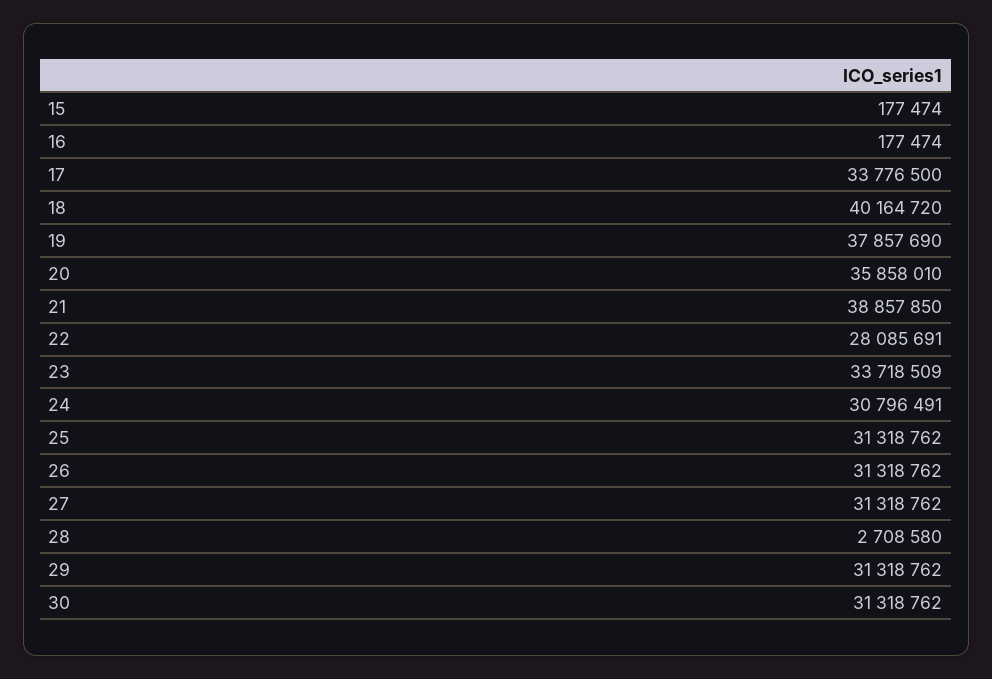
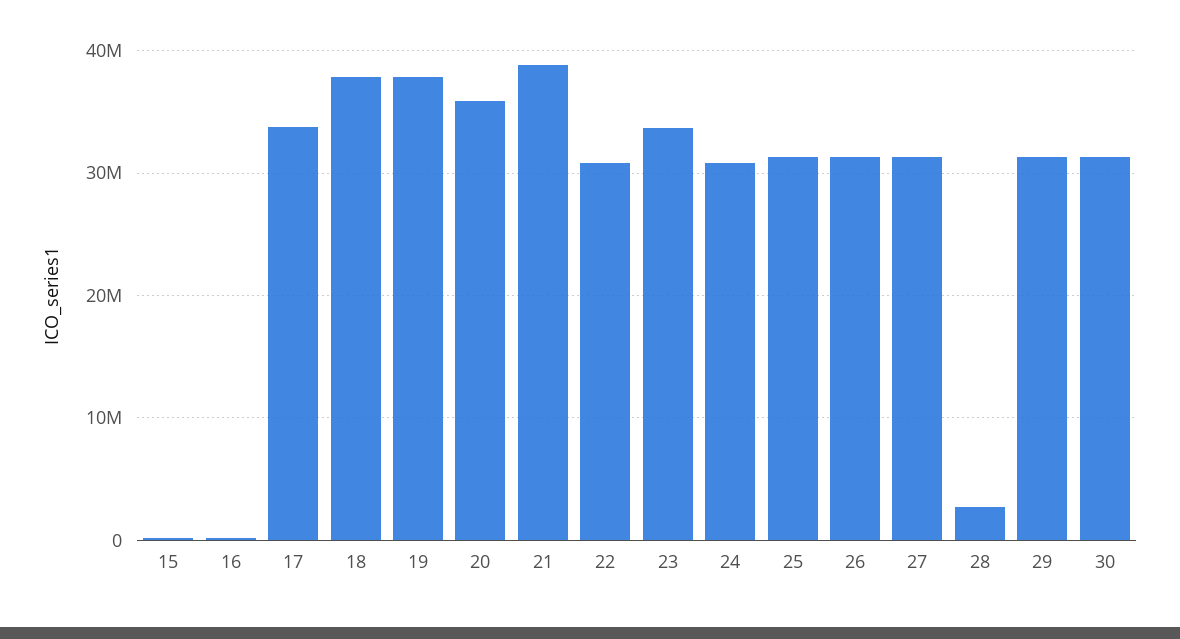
  {
    "15": 177474,
    "16": 177474,
    "17": 33776500,
-   "18": 40164720,
+   "18": 38000000,
    "19": 37857690,
    "20": 35858010,
    "21": 38857850,
-   "22": 28085691,
+   "22": 31000000,
    "23": 33718509,
    "24": 30796491,
    "25": 31318762,
    "26": 31318762,
    "27": 31318762,
    "28": 2708580,
    "29": 31318762,
    "30": 31318762
  }

